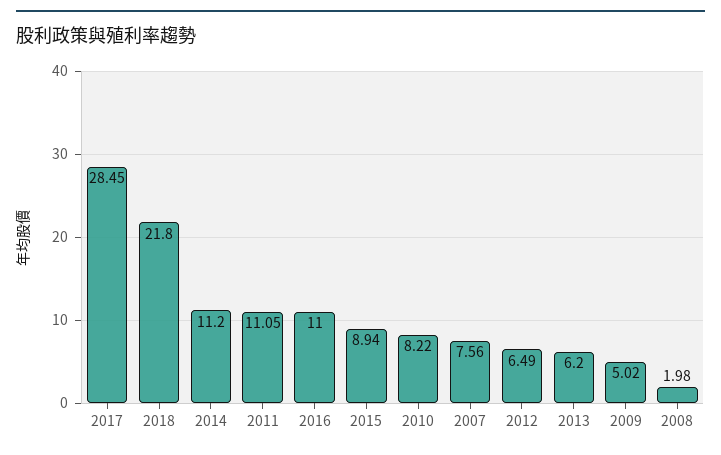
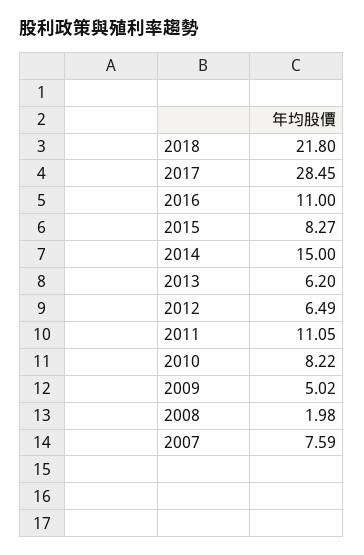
  {
    "2017": 28.45,
    "2018": 21.8,
-   "2014": 11.2,
+   "2014": 15,
    "2011": 11.05,
    "2016": 11,
-   "2015": 8.94,
+   "2015": 8.27,
    "2010": 8.22,
-   "2007": 7.56,
+   "2007": 7.59,
    "2012": 6.49,
    "2013": 6.2,
    "2009": 5.02,
    "2008": 1.98
  }

